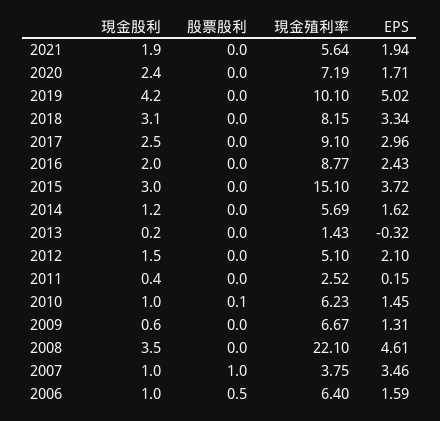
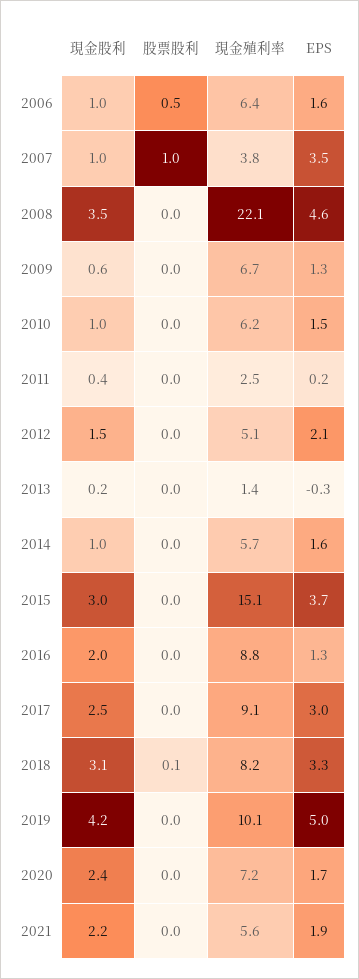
  {
    "現金股利": {
-     "2021": 1.9,
+     "2021": 2.2,
      "2020": 2.4,
      "2019": 4.2,
      "2018": 3.1,
      "2017": 2.5,
      "2016": 2,
      "2015": 3,
-     "2014": 1.2,
+     "2014": 1,
      "2013": 0.2,
      "2012": 1.5,
      "2011": 0.4,
      "2010": 1,
      "2009": 0.6,
      "2008": 3.5,
      "2007": 1,
      "2006": 1
    },
    "股票股利": {
      "2021": 0,
      "2020": 0,
      "2019": 0,
-     "2018": 0,
+     "2018": 0.1,
      "2017": 0,
      "2016": 0,
      "2015": 0,
      "2014": 0,
      "2013": 0,
      "2012": 0,
      "2011": 0,
-     "2010": 0.1,
+     "2010": 0,
      "2009": 0,
      "2008": 0,
      "2007": 1,
      "2006": 0.5
    },
    "現金殖利率": {
      "2021": 5.64,
      "2020": 7.19,
      "2019": 10.1,
      "2018": 8.15,
      "2017": 9.1,
      "2016": 8.77,
      "2015": 15.1,
      "2014": 5.69,
      "2013": 1.43,
      "2012": 5.1,
      "2011": 2.52,
      "2010": 6.23,
      "2009": 6.67,
      "2008": 22.1,
      "2007": 3.75,
      "2006": 6.4
    },
    "EPS": {
      "2021": 1.94,
      "2020": 1.71,
      "2019": 5.02,
      "2018": 3.34,
      "2017": 2.96,
-     "2016": 2.43,
+     "2016": 1.3,
      "2015": 3.72,
      "2014": 1.62,
      "2013": -0.32,
      "2012": 2.1,
      "2011": 0.15,
      "2010": 1.45,
      "2009": 1.31,
      "2008": 4.61,
      "2007": 3.46,
      "2006": 1.59
    }
  }

